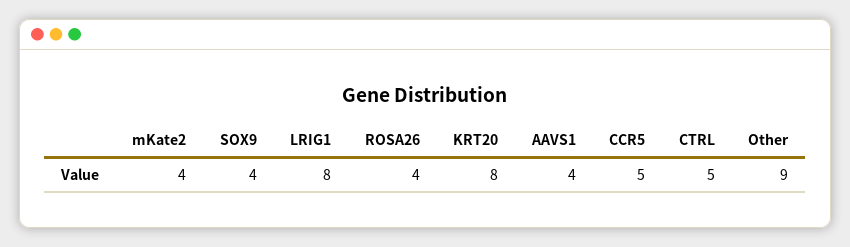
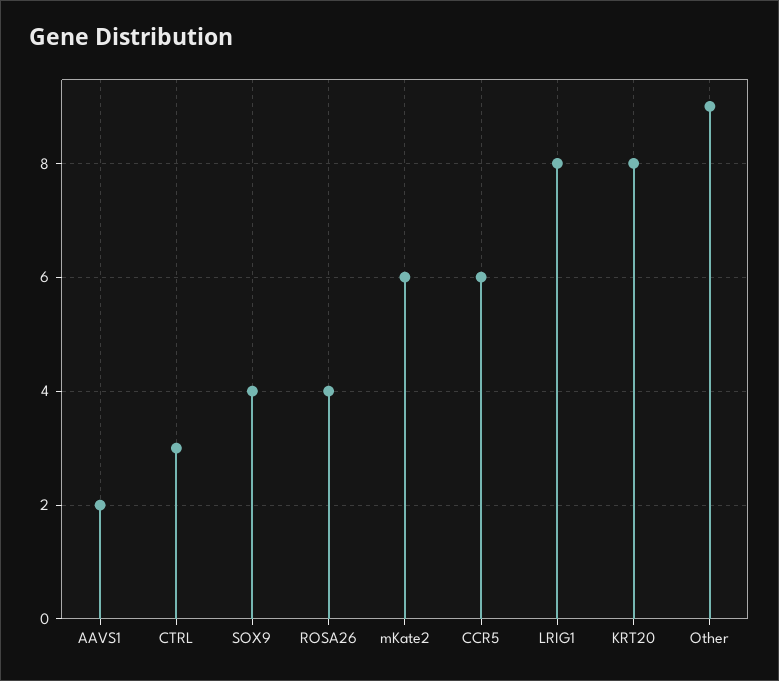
  {
-   "mKate2": 4,
+   "mKate2": 6,
    "SOX9": 4,
    "LRIG1": 8,
    "ROSA26": 4,
    "KRT20": 8,
-   "AAVS1": 4,
+   "AAVS1": 2,
-   "CCR5": 5,
+   "CCR5": 6,
-   "CTRL": 5,
+   "CTRL": 3,
    "Other": 9
  }

